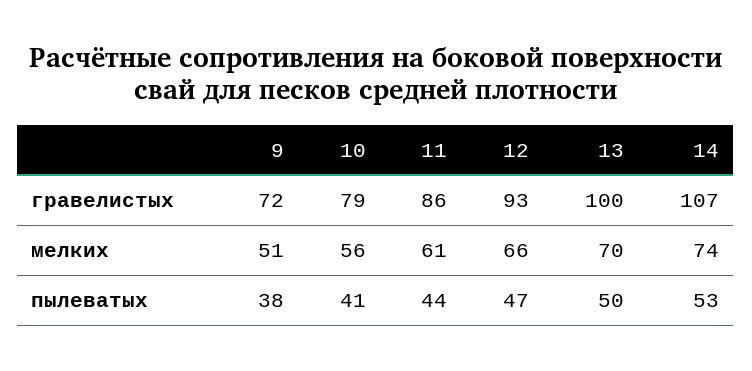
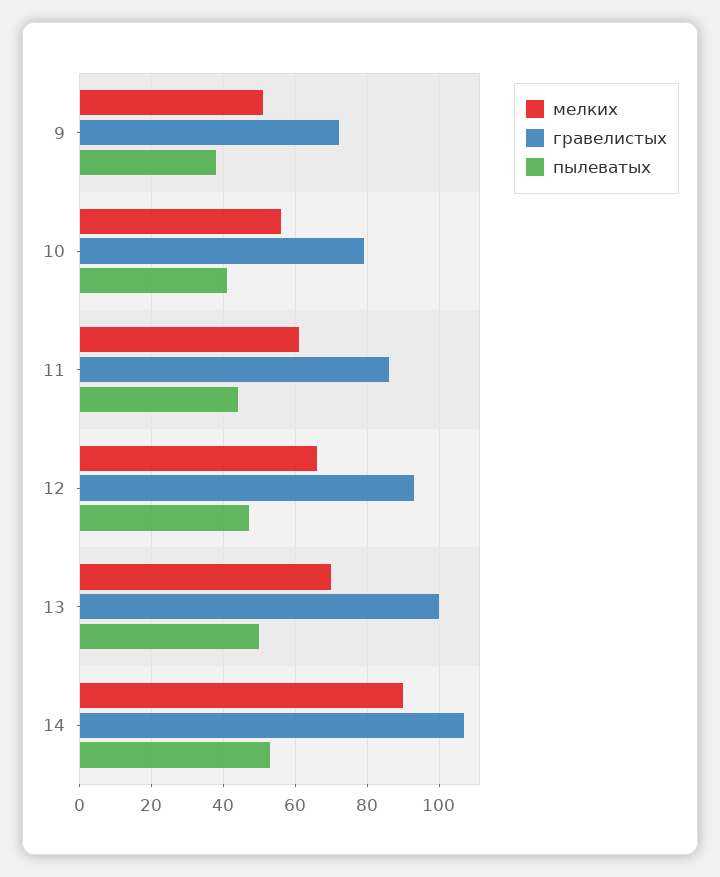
  {
    "гравелистых": {
      "9": 72,
      "10": 79,
      "11": 86,
      "12": 93,
      "13": 100,
      "14": 107
    },
    "мелких": {
      "9": 51,
      "10": 56,
      "11": 61,
      "12": 66,
      "13": 70,
-     "14": 74
+     "14": 90
    },
    "пылеватых": {
      "9": 38,
      "10": 41,
      "11": 44,
      "12": 47,
      "13": 50,
      "14": 53
    }
  }

